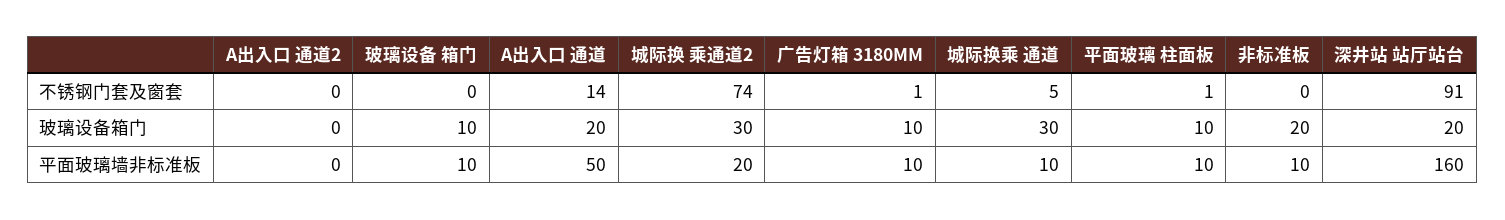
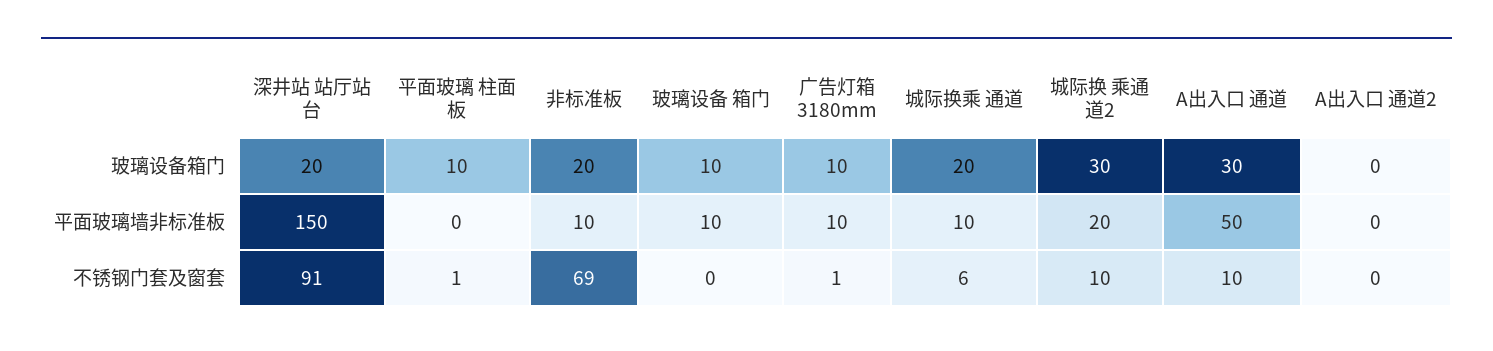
  {
    "A出入口 通道2": {
      "不锈钢门套及窗套": 0,
      "玻璃设备箱门": 0,
      "平面玻璃墙非标准板": 0
    },
    "玻璃设备 箱门": {
      "不锈钢门套及窗套": 0,
      "玻璃设备箱门": 10,
      "平面玻璃墙非标准板": 10
    },
    "A出入口 通道": {
-     "不锈钢门套及窗套": 14,
+     "不锈钢门套及窗套": 10,
-     "玻璃设备箱门": 20,
+     "玻璃设备箱门": 30,
      "平面玻璃墙非标准板": 50
    },
    "城际换 乘通道2": {
-     "不锈钢门套及窗套": 74,
+     "不锈钢门套及窗套": 10,
      "玻璃设备箱门": 30,
      "平面玻璃墙非标准板": 20
    },
    "广告灯箱 3180MM": {
      "不锈钢门套及窗套": 1,
      "玻璃设备箱门": 10,
      "平面玻璃墙非标准板": 10
    },
    "城际换乘 通道": {
-     "不锈钢门套及窗套": 5,
+     "不锈钢门套及窗套": 6,
-     "玻璃设备箱门": 30,
+     "玻璃设备箱门": 20,
      "平面玻璃墙非标准板": 10
    },
    "平面玻璃 柱面板": {
      "不锈钢门套及窗套": 1,
      "玻璃设备箱门": 10,
-     "平面玻璃墙非标准板": 10
+     "平面玻璃墙非标准板": 0
    },
    "非标准板": {
-     "不锈钢门套及窗套": 0,
+     "不锈钢门套及窗套": 69,
      "玻璃设备箱门": 20,
      "平面玻璃墙非标准板": 10
    },
    "深井站 站厅站台": {
      "不锈钢门套及窗套": 91,
      "玻璃设备箱门": 20,
-     "平面玻璃墙非标准板": 160
+     "平面玻璃墙非标准板": 150
    }
  }

